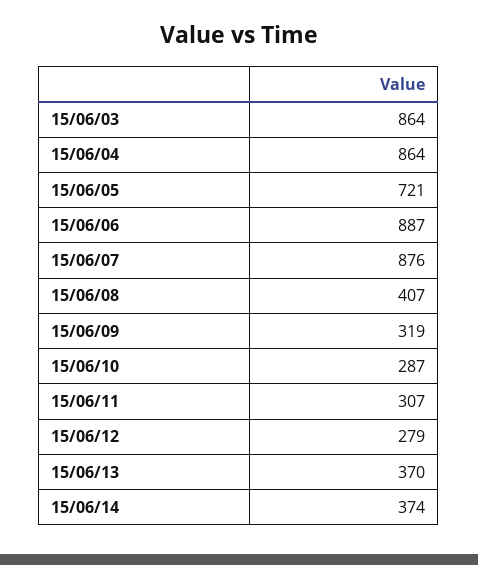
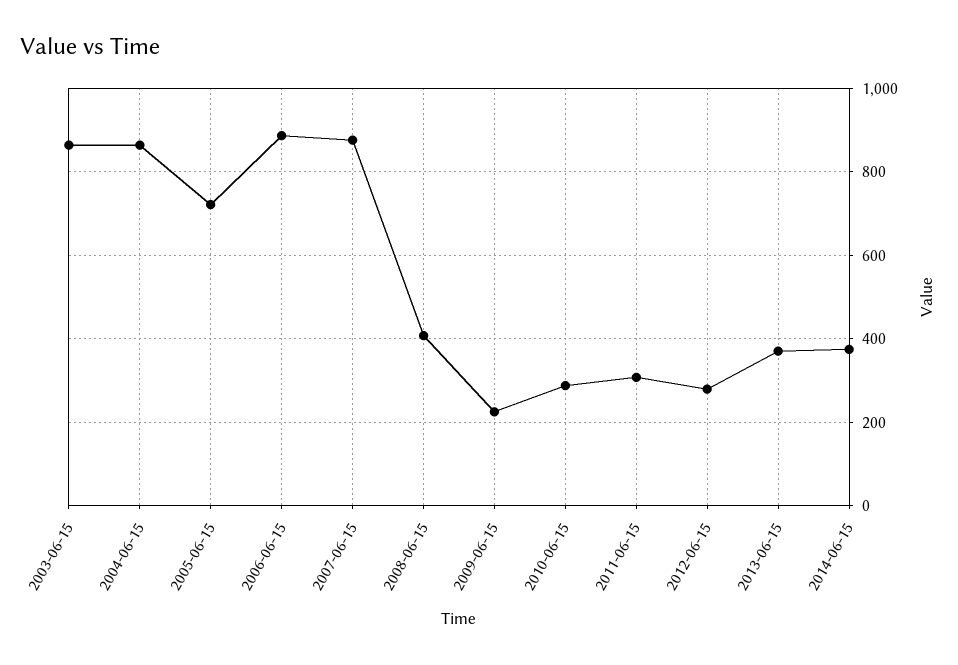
  {
    "15/06/03": 864,
    "15/06/04": 864,
    "15/06/05": 721,
    "15/06/06": 887,
    "15/06/07": 876,
    "15/06/08": 407,
-   "15/06/09": 319,
+   "15/06/09": 220,
    "15/06/10": 287,
    "15/06/11": 307,
    "15/06/12": 279,
    "15/06/13": 370,
    "15/06/14": 374
  }

